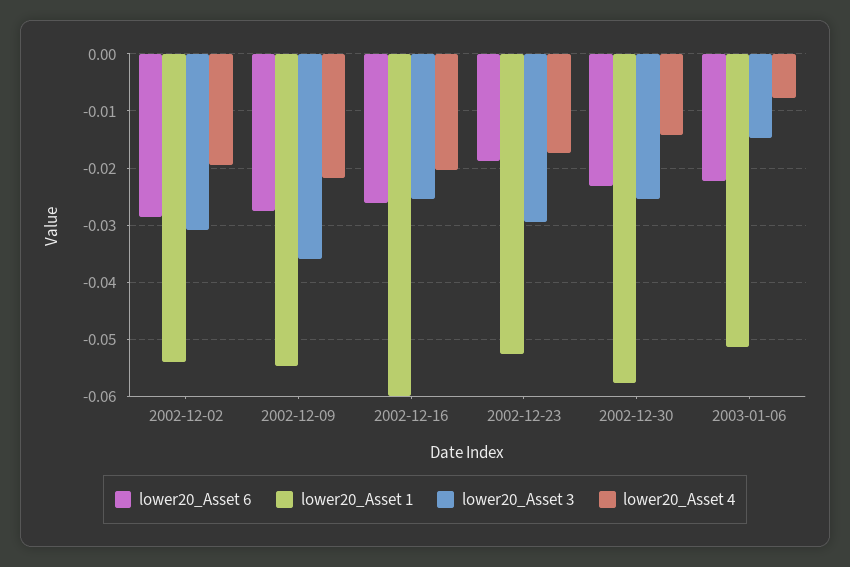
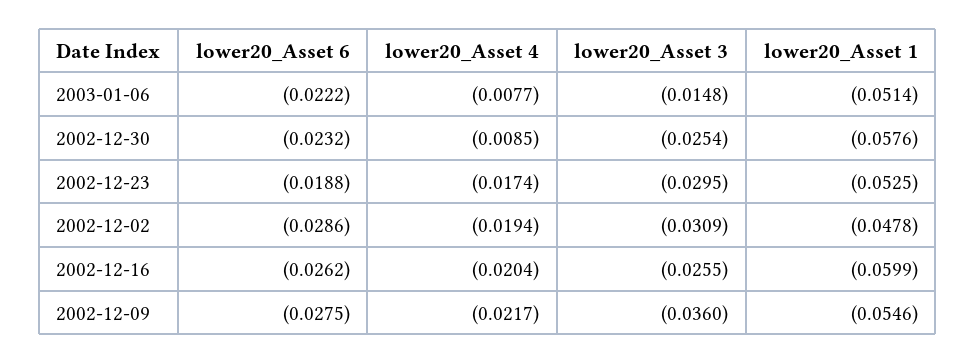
  {
    "lower20_Asset 6": {
      "2002-12-02": -0.0286,
      "2002-12-09": -0.0275,
      "2002-12-16": -0.0262,
      "2002-12-23": -0.0188,
      "2002-12-30": -0.0232,
      "2003-01-06": -0.0222
    },
    "lower20_Asset 1": {
-     "2002-12-02": -0.054,
+     "2002-12-02": -0.0478,
      "2002-12-09": -0.0546,
      "2002-12-16": -0.0599,
      "2002-12-23": -0.0525,
      "2002-12-30": -0.0576,
      "2003-01-06": -0.0514
    },
    "lower20_Asset 3": {
      "2002-12-02": -0.0309,
      "2002-12-09": -0.036,
      "2002-12-16": -0.0255,
      "2002-12-23": -0.0295,
      "2002-12-30": -0.0254,
      "2003-01-06": -0.0148
    },
    "lower20_Asset 4": {
      "2002-12-02": -0.0194,
      "2002-12-09": -0.0217,
      "2002-12-16": -0.0204,
      "2002-12-23": -0.0174,
-     "2002-12-30": -0.014,
+     "2002-12-30": -0.0085,
      "2003-01-06": -0.0077
    }
  }

